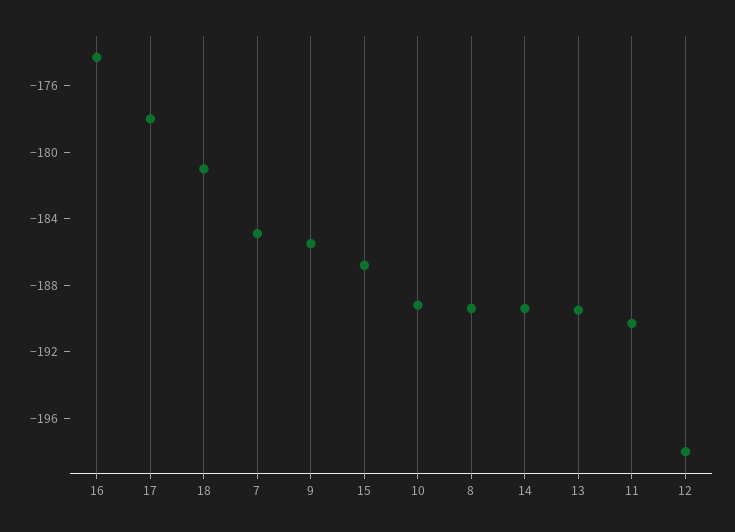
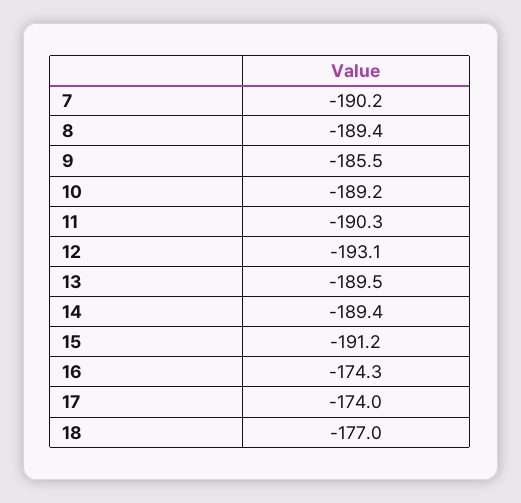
  {
    "16": -174.3,
-   "17": -178,
+   "17": -174,
-   "18": -181,
+   "18": -177,
-   "7": -185,
+   "7": -190.2,
    "9": -185.5,
-   "15": -187,
+   "15": -191.2,
    "10": -189.2,
    "8": -189.4,
    "14": -189.4,
    "13": -189.5,
    "11": -190.3,
-   "12": -198
+   "12": -193.1
  }

